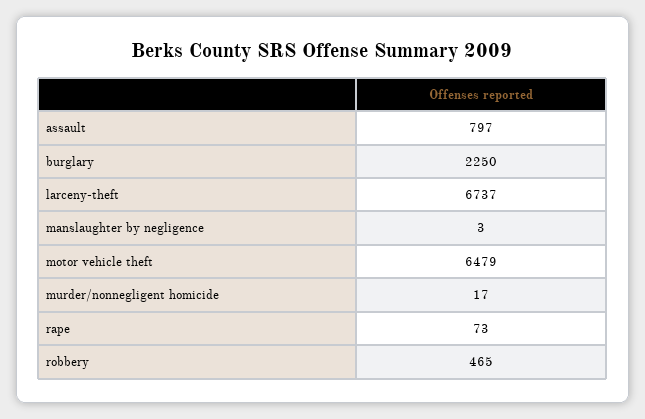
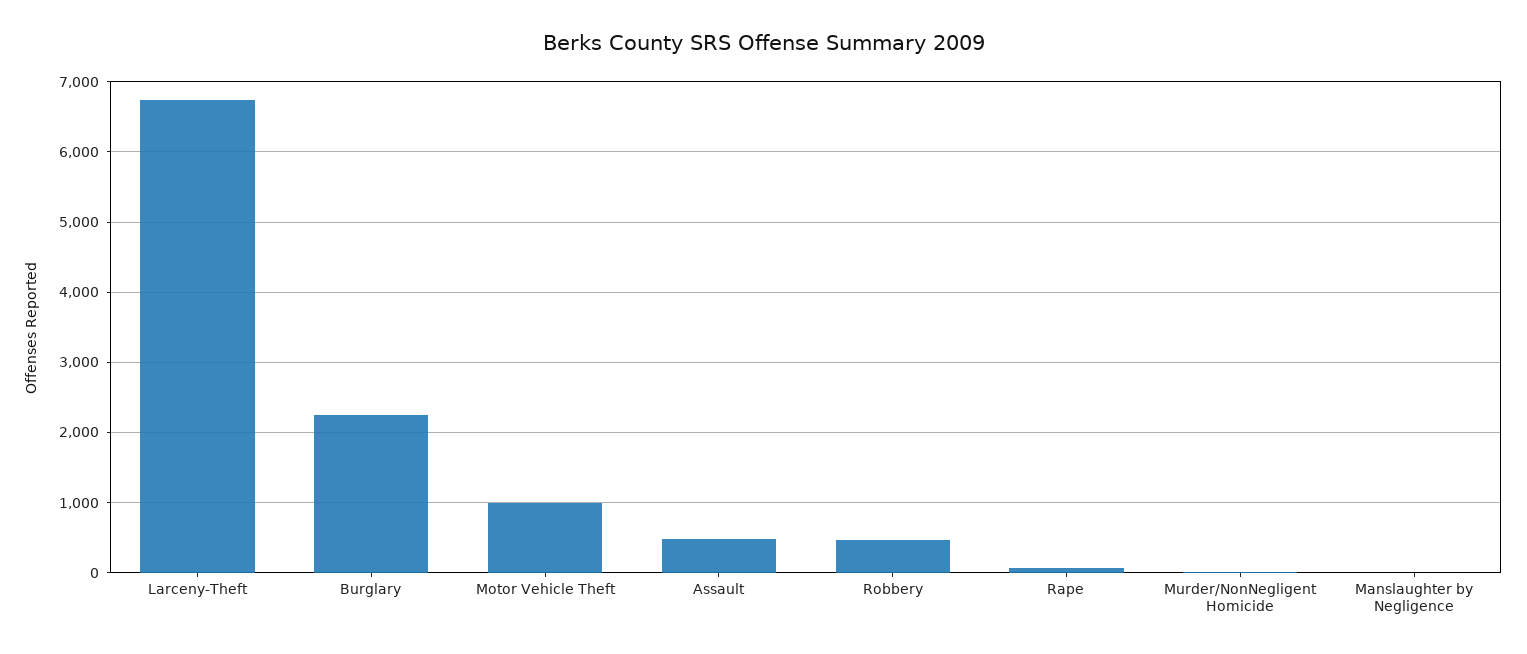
  {
-   "assault": 797,
+   "assault": 500,
    "burglary": 2250,
    "larceny-theft": 6737,
    "manslaughter by negligence": 3,
-   "motor vehicle theft": 6479,
+   "motor vehicle theft": 1000,
    "murder/nonnegligent homicide": 17,
    "rape": 73,
    "robbery": 465
  }

